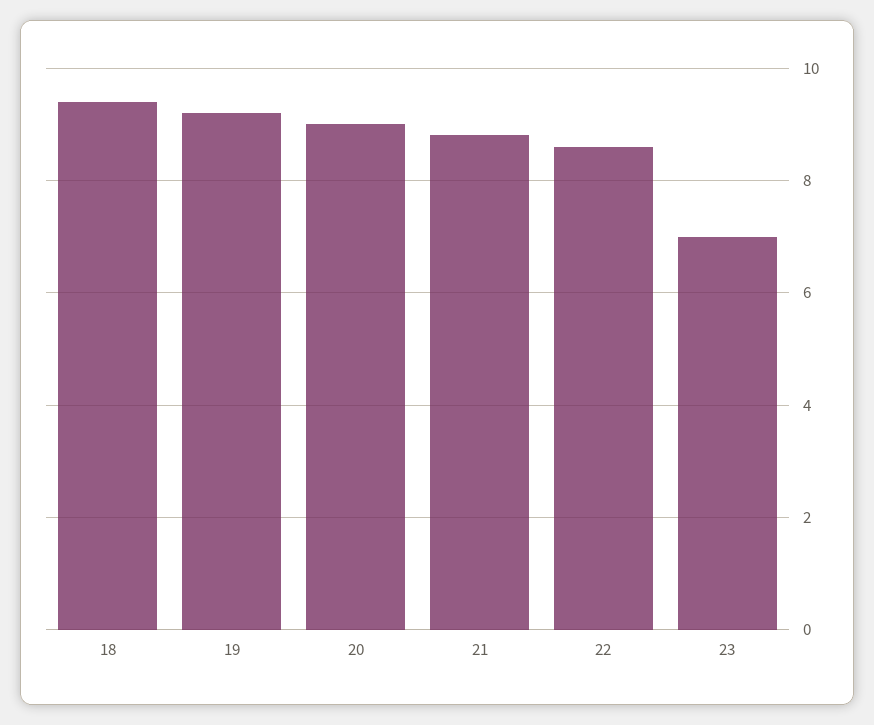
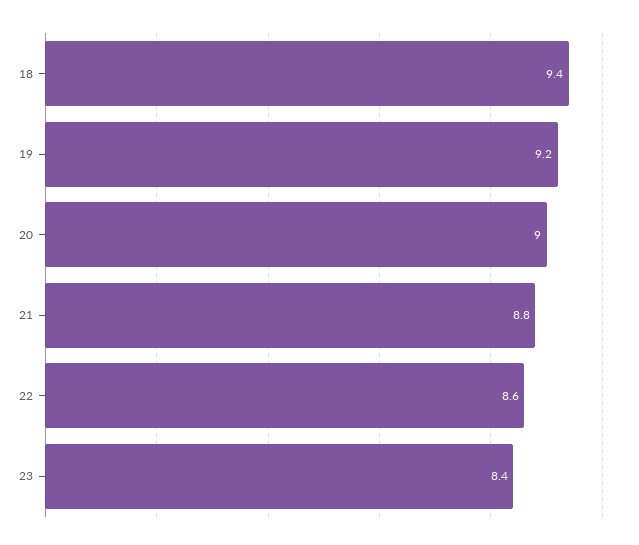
  {
    "18": 9.4,
    "19": 9.2,
    "20": 9,
    "21": 8.8,
    "22": 8.6,
-   "23": 7
+   "23": 8.4
  }

